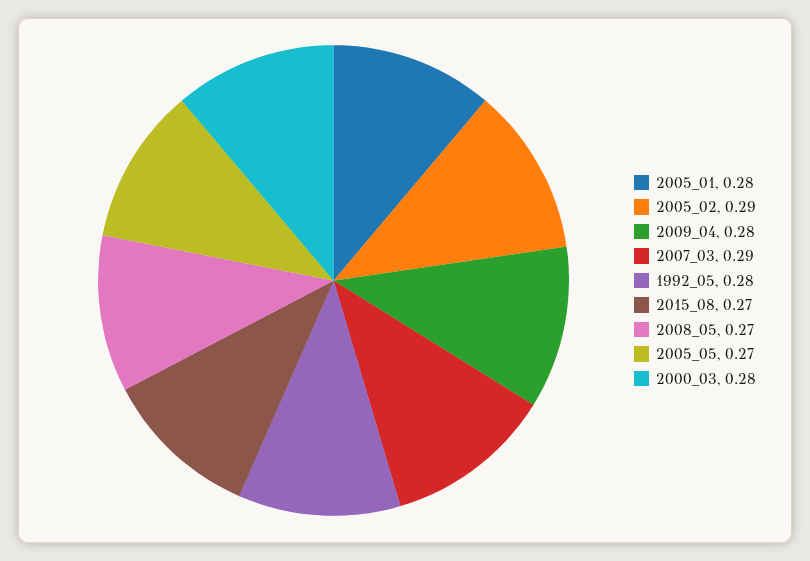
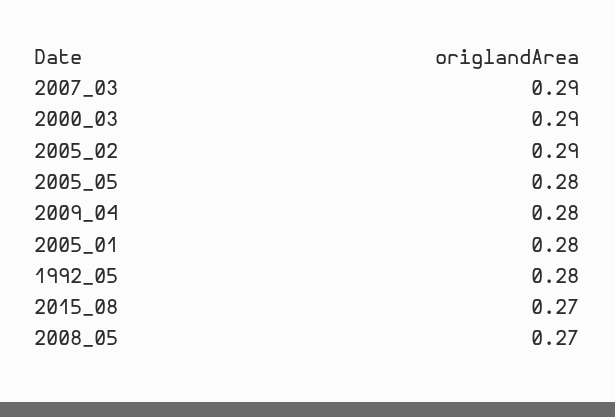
  {
    "2005_01": 0.28,
    "2005_02": 0.29,
    "2009_04": 0.28,
    "2007_03": 0.29,
    "1992_05": 0.28,
    "2015_08": 0.27,
    "2008_05": 0.27,
-   "2005_05": 0.27,
+   "2005_05": 0.28,
-   "2000_03": 0.28
+   "2000_03": 0.29
  }

